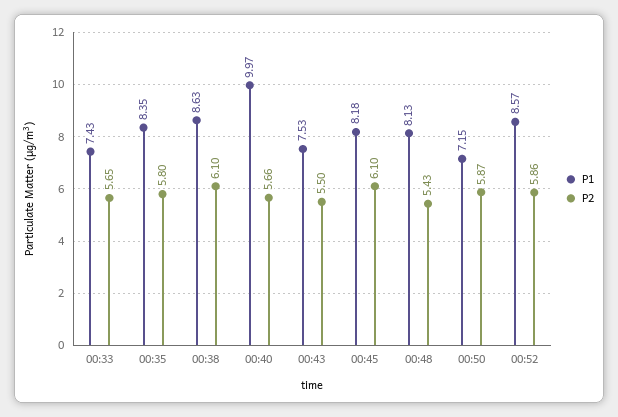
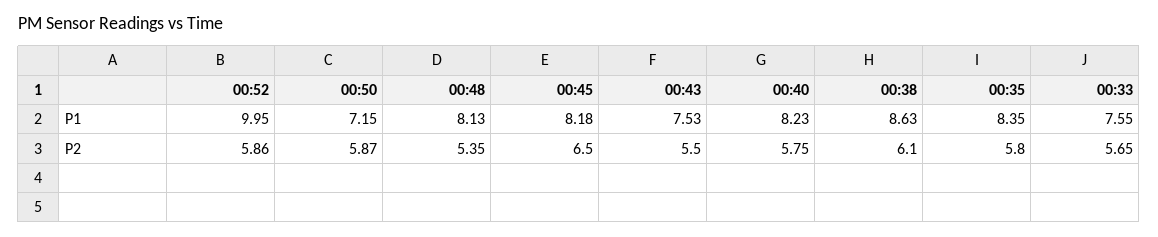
  {
    "P1": {
-     "00:33": 7.43,
+     "00:33": 7.55,
      "00:35": 8.35,
      "00:38": 8.63,
-     "00:40": 9.97,
+     "00:40": 8.23,
      "00:43": 7.53,
      "00:45": 8.18,
      "00:48": 8.13,
      "00:50": 7.15,
-     "00:52": 8.57
+     "00:52": 9.95
    },
    "P2": {
      "00:33": 5.65,
      "00:35": 5.8,
      "00:38": 6.1,
-     "00:40": 5.66,
+     "00:40": 5.75,
      "00:43": 5.5,
-     "00:45": 6.1,
+     "00:45": 6.5,
-     "00:48": 5.43,
+     "00:48": 5.35,
      "00:50": 5.87,
      "00:52": 5.86
    }
  }

